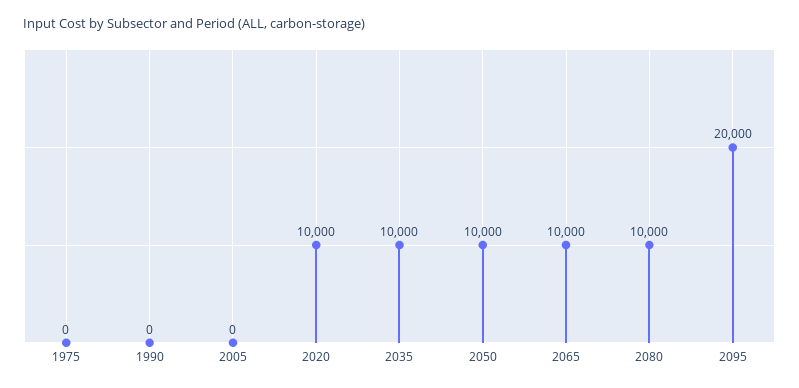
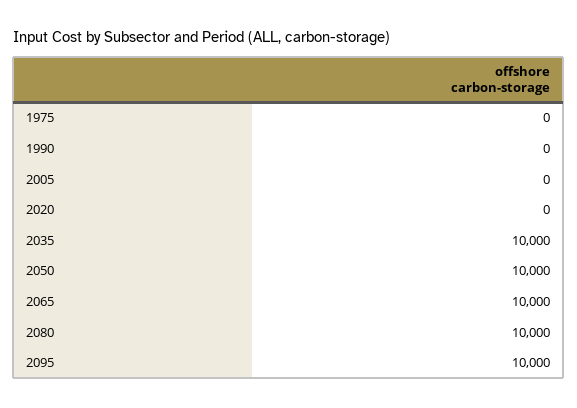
  {
    "1975": 0,
    "1990": 0,
    "2005": 0,
-   "2020": 10000,
+   "2020": 0,
    "2035": 10000,
    "2050": 10000,
    "2065": 10000,
    "2080": 10000,
-   "2095": 20000
+   "2095": 10000
  }

